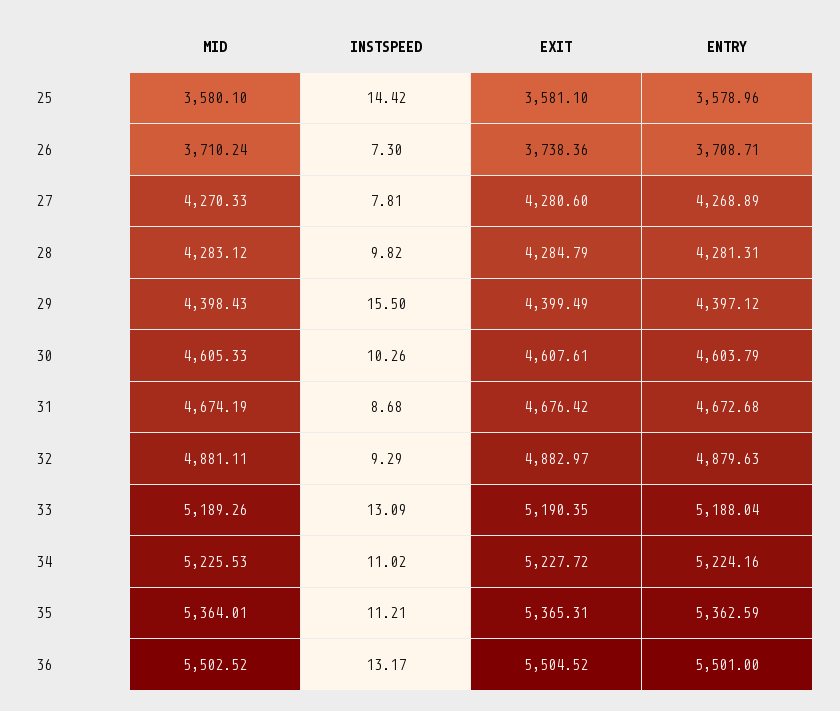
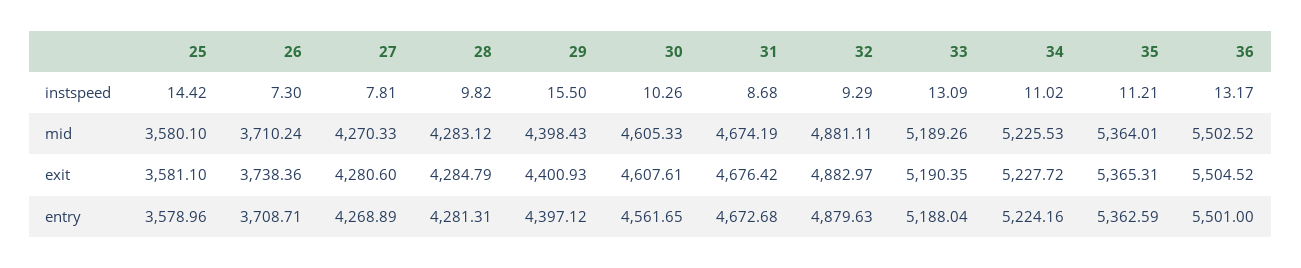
  {
    "MID": {
      "25": 3580.1,
      "26": 3710.24,
      "27": 4270.33,
      "28": 4283.12,
      "29": 4398.43,
      "30": 4605.33,
      "31": 4674.19,
      "32": 4881.11,
      "33": 5189.26,
      "34": 5225.53,
      "35": 5364.01,
      "36": 5502.52
    },
    "INSTSPEED": {
      "25": 14.42,
      "26": 7.3,
      "27": 7.81,
      "28": 9.82,
      "29": 15.5,
      "30": 10.26,
      "31": 8.68,
      "32": 9.29,
      "33": 13.09,
      "34": 11.02,
      "35": 11.21,
      "36": 13.17
    },
    "EXIT": {
      "25": 3581.1,
      "26": 3738.36,
      "27": 4280.6,
      "28": 4284.79,
-     "29": 4399.49,
+     "29": 4400.93,
      "30": 4607.61,
      "31": 4676.42,
      "32": 4882.97,
      "33": 5190.35,
      "34": 5227.72,
      "35": 5365.31,
      "36": 5504.52
    },
    "ENTRY": {
      "25": 3578.96,
      "26": 3708.71,
      "27": 4268.89,
      "28": 4281.31,
      "29": 4397.12,
-     "30": 4603.79,
+     "30": 4561.65,
      "31": 4672.68,
      "32": 4879.63,
      "33": 5188.04,
      "34": 5224.16,
      "35": 5362.59,
      "36": 5501
    }
  }

